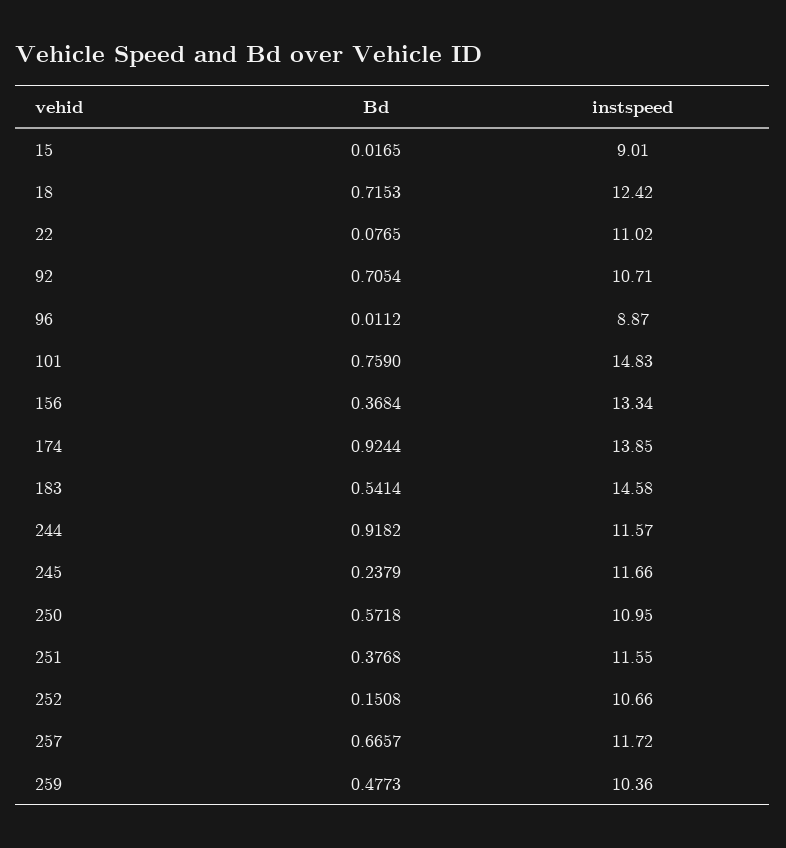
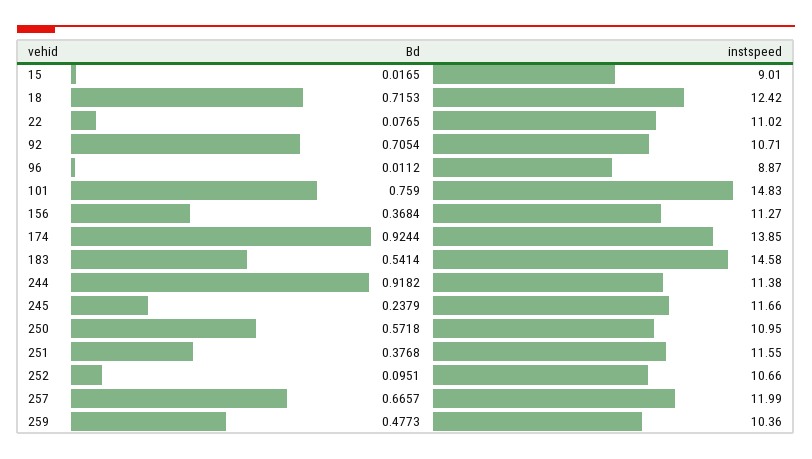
  {
    "Bd": {
      "15": 0.0165,
      "18": 0.7153,
      "22": 0.0765,
      "92": 0.7054,
      "96": 0.0112,
      "101": 0.759,
      "156": 0.3684,
      "174": 0.9244,
      "183": 0.5414,
      "244": 0.9182,
      "245": 0.2379,
      "250": 0.5718,
      "251": 0.3768,
-     "252": 0.1508,
+     "252": 0.0951,
      "257": 0.6657,
      "259": 0.4773
    },
    "instspeed": {
      "15": 9.01,
      "18": 12.42,
      "22": 11.02,
      "92": 10.71,
      "96": 8.87,
      "101": 14.83,
-     "156": 13.34,
+     "156": 11.27,
      "174": 13.85,
      "183": 14.58,
-     "244": 11.57,
+     "244": 11.38,
      "245": 11.66,
      "250": 10.95,
      "251": 11.55,
      "252": 10.66,
-     "257": 11.72,
+     "257": 11.99,
      "259": 10.36
    }
  }

